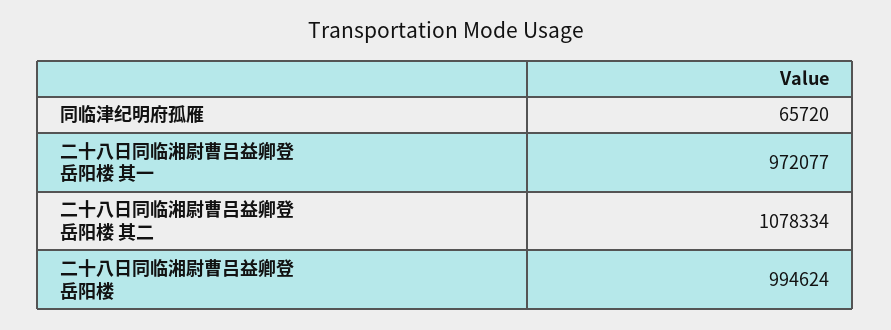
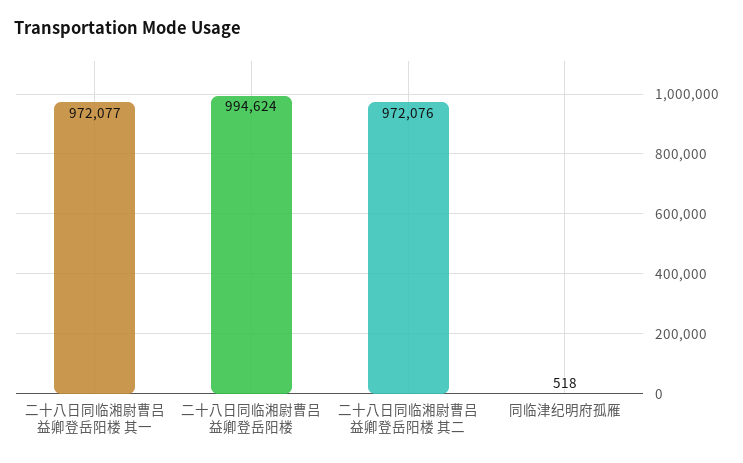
  {
-   "同临津纪明府孤雁": 65720,
+   "同临津纪明府孤雁": 518,
    "二十八日同临湘尉曹吕益卿登岳阳楼 其一": 972077,
-   "二十八日同临湘尉曹吕益卿登岳阳楼 其二": 1078334,
+   "二十八日同临湘尉曹吕益卿登岳阳楼 其二": 972076,
    "二十八日同临湘尉曹吕益卿登岳阳楼": 994624
  }

